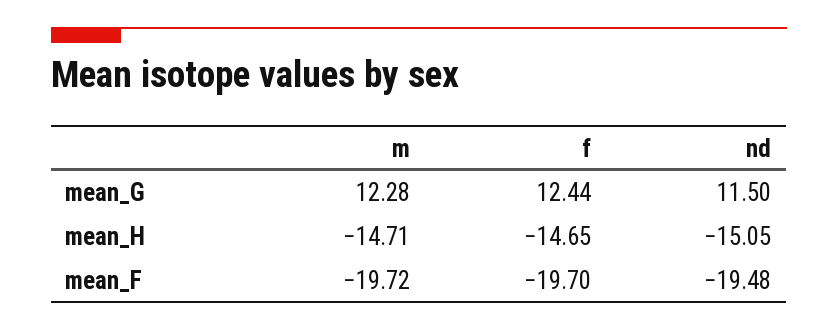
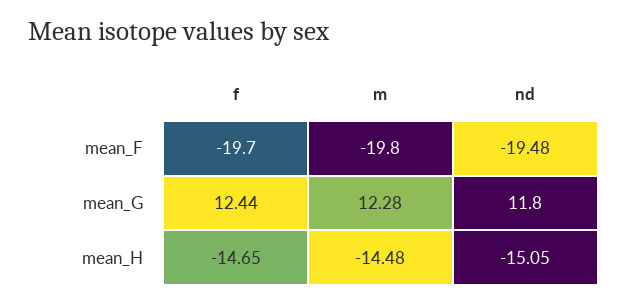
  {
    "m": {
      "mean_G": 12.28,
-     "mean_H": -14.71,
+     "mean_H": -14.48,
-     "mean_F": -19.72
+     "mean_F": -19.8
    },
    "f": {
      "mean_G": 12.44,
      "mean_H": -14.65,
      "mean_F": -19.7
    },
    "nd": {
-     "mean_G": 11.5,
+     "mean_G": 11.8,
      "mean_H": -15.05,
      "mean_F": -19.48
    }
  }

